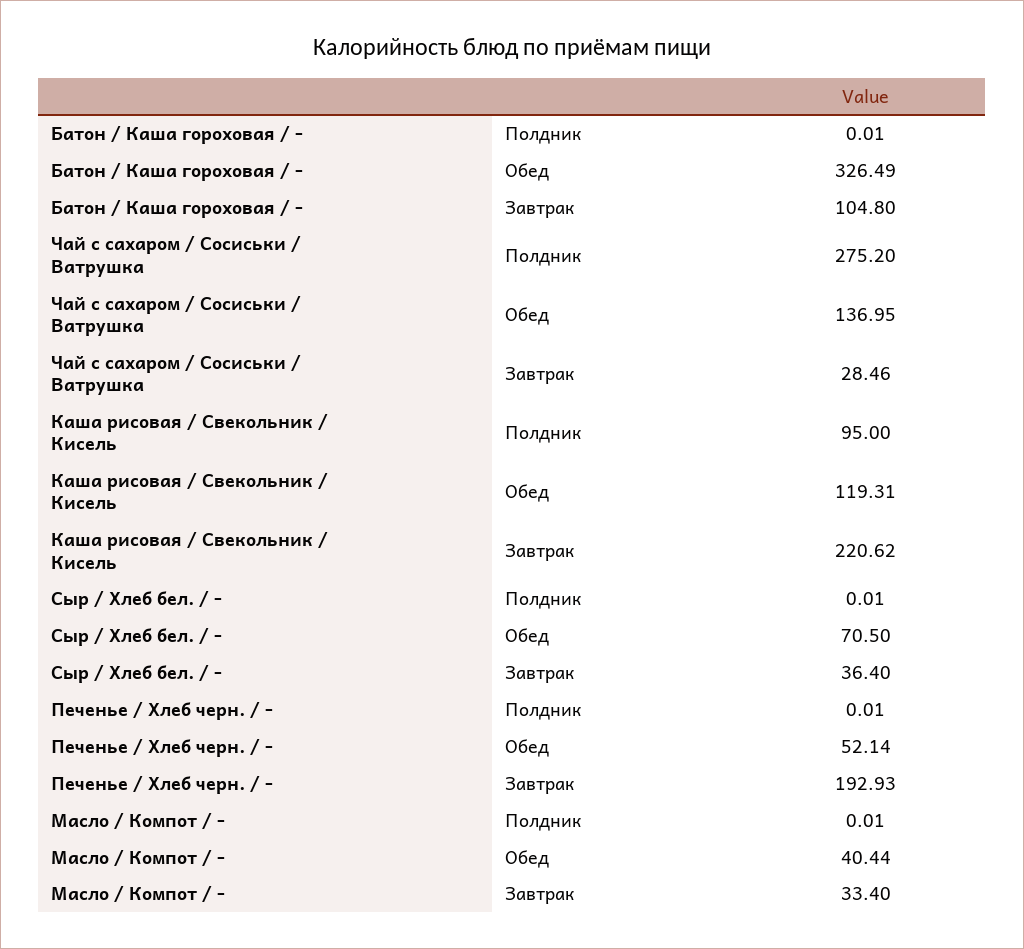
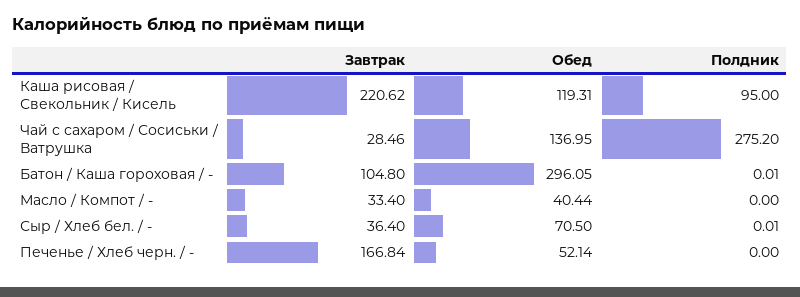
  {
    "Батон / Каша гороховая / -": {
      "Полдник": 0.01,
-     "Обед": 326.49,
+     "Обед": 296.05,
      "Завтрак": 104.8
    },
    "Чай с сахаром / Сосиськи / Ватрушка": {
      "Полдник": 275.2,
      "Обед": 136.95,
      "Завтрак": 28.46
    },
    "Каша рисовая / Свекольник / Кисель": {
      "Полдник": 95,
      "Обед": 119.31,
      "Завтрак": 220.62
    },
    "Сыр / Хлеб бел. / -": {
      "Полдник": 0.01,
      "Обед": 70.5,
      "Завтрак": 36.4
    },
    "Печенье / Хлеб черн. / -": {
-     "Полдник": 0.01,
+     "Полдник": 0,
      "Обед": 52.14,
-     "Завтрак": 192.93
+     "Завтрак": 166.84
    },
    "Масло / Компот / -": {
-     "Полдник": 0.01,
+     "Полдник": 0,
      "Обед": 40.44,
      "Завтрак": 33.4
    }
  }

